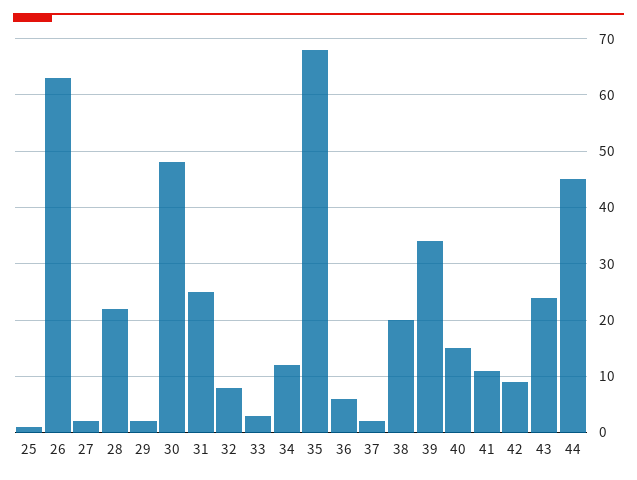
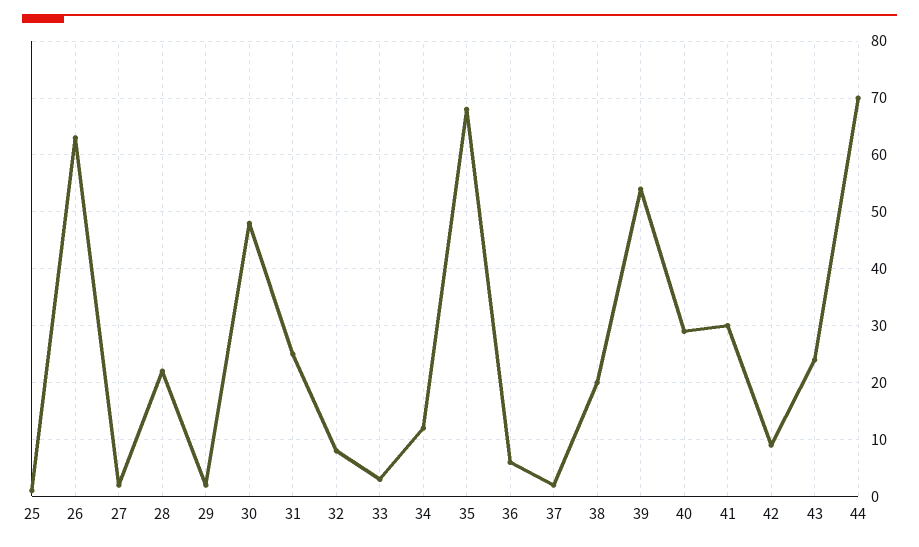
  {
    "25": 0,
    "26": 65,
    "27": 0,
    "28": 20,
    "29": 0,
    "30": 50,
    "31": 25,
    "32": 10,
    "33": 5,
    "34": 10,
    "35": 70,
    "36": 5,
    "37": 0,
    "38": 20,
-   "39": 35,
+   "39": 55,
-   "40": 15,
+   "40": 30,
-   "41": 10,
+   "41": 30,
    "42": 10,
    "43": 25,
-   "44": 45
+   "44": 70
  }

